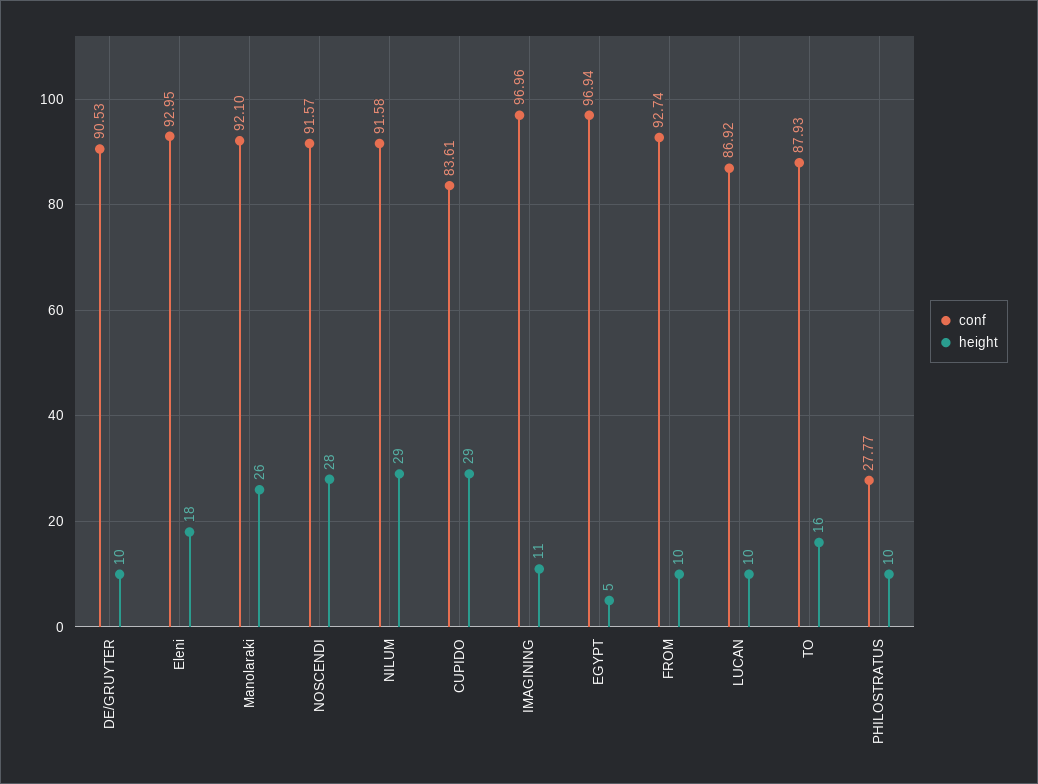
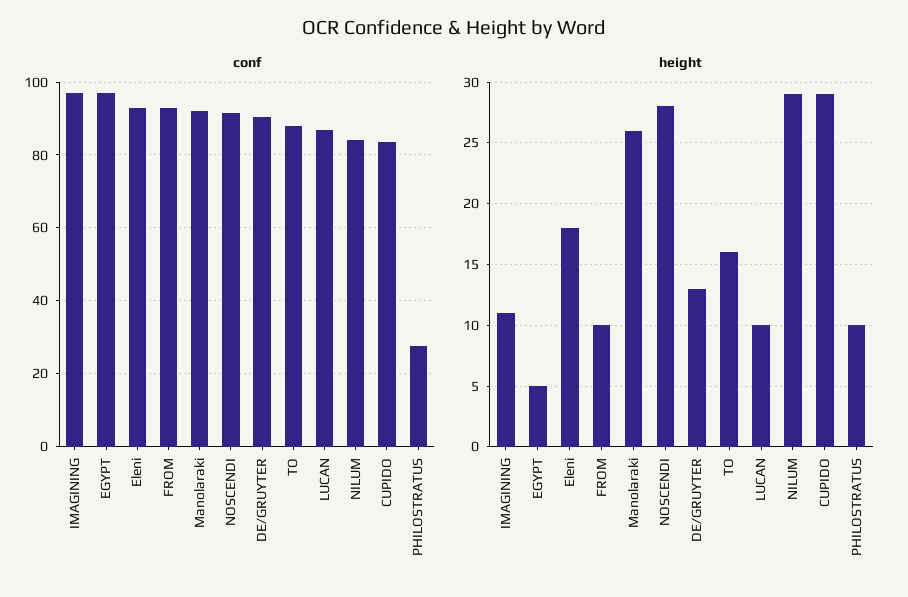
  {
    "conf": {
      "DE/GRUYTER": 90.53,
      "Eleni": 92.95,
      "Manolaraki": 92.1,
      "NOSCENDI": 91.57,
-     "NILUM": 91.58,
+     "NILUM": 84,
      "CUPIDO": 83.61,
      "IMAGINING": 96.96,
      "EGYPT": 96.94,
      "FROM": 92.74,
      "LUCAN": 86.92,
      "TO": 87.93,
      "PHILOSTRATUS": 27.77
    },
    "height": {
-     "DE/GRUYTER": 10,
+     "DE/GRUYTER": 13,
      "Eleni": 18,
      "Manolaraki": 26,
      "NOSCENDI": 28,
      "NILUM": 29,
      "CUPIDO": 29,
      "IMAGINING": 11,
      "EGYPT": 5,
      "FROM": 10,
      "LUCAN": 10,
      "TO": 16,
      "PHILOSTRATUS": 10
    }
  }

